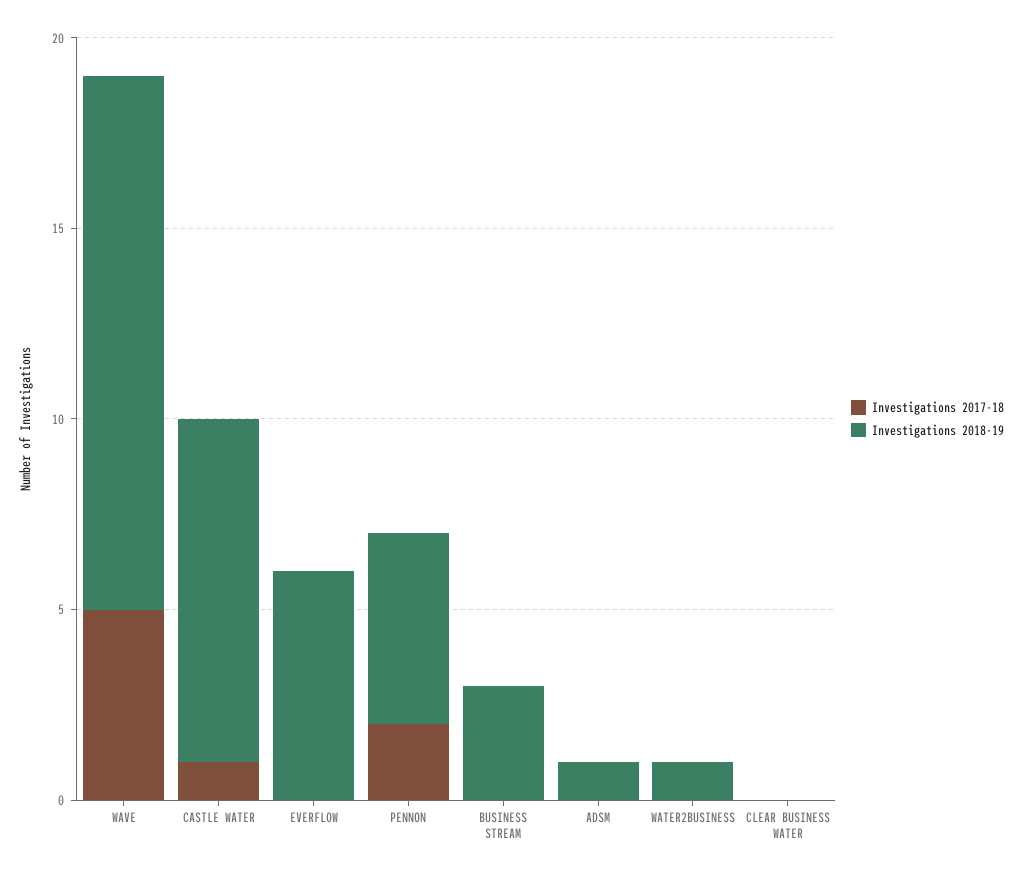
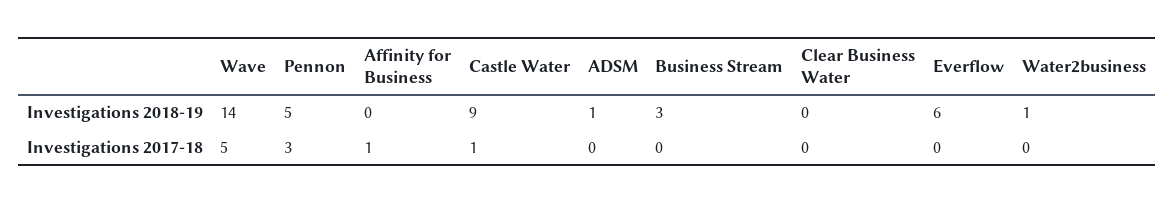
  {
    "Investigations 2017-18": {
      "WAVE": 5,
      "CASTLE WATER": 1,
      "EVERFLOW": 0,
-     "PENNON": 2,
+     "PENNON": 3,
      "BUSINESS STREAM": 0,
      "ADSM": 0,
      "WATER2BUSINESS": 0,
-     "CLEAR BUSINESS WATER": 0
+     "CLEAR BUSINESS WATER": 0,
+     "Affinity for Business": 1
    },
    "Investigations 2018-19": {
      "WAVE": 14,
      "CASTLE WATER": 9,
      "EVERFLOW": 6,
      "PENNON": 5,
      "BUSINESS STREAM": 3,
      "ADSM": 1,
      "WATER2BUSINESS": 1,
-     "CLEAR BUSINESS WATER": 0
+     "CLEAR BUSINESS WATER": 0,
+     "Affinity for Business": 0
    }
  }

